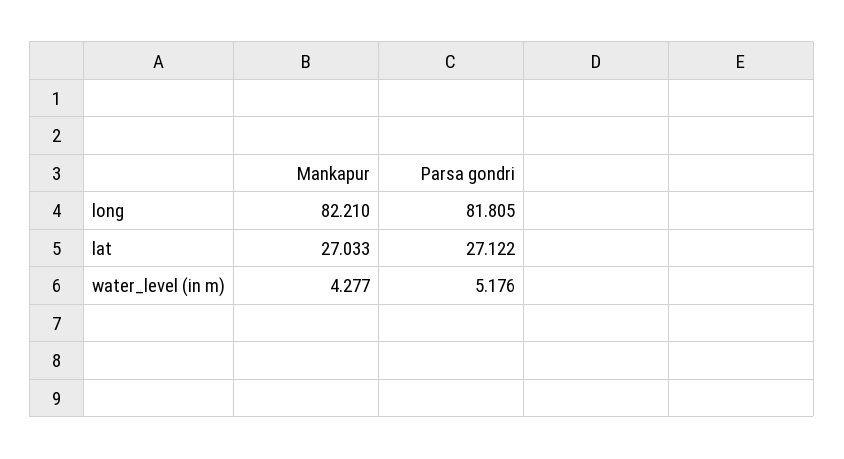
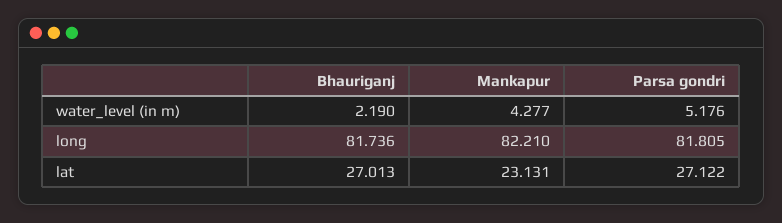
  {
    "Mankapur": {
      "long": 82.21,
-     "lat": 27.033,
+     "lat": 23.131,
      "water_level (in m)": 4.277
    },
    "Parsa gondri": {
      "long": 81.805,
      "lat": 27.122,
      "water_level (in m)": 5.176
-   }
+   },
+   "Bhauriganj": {
+     "water_level (in m)": 2.19,
+     "long": 81.736,
+     "lat": 27.013
+   }
  }

